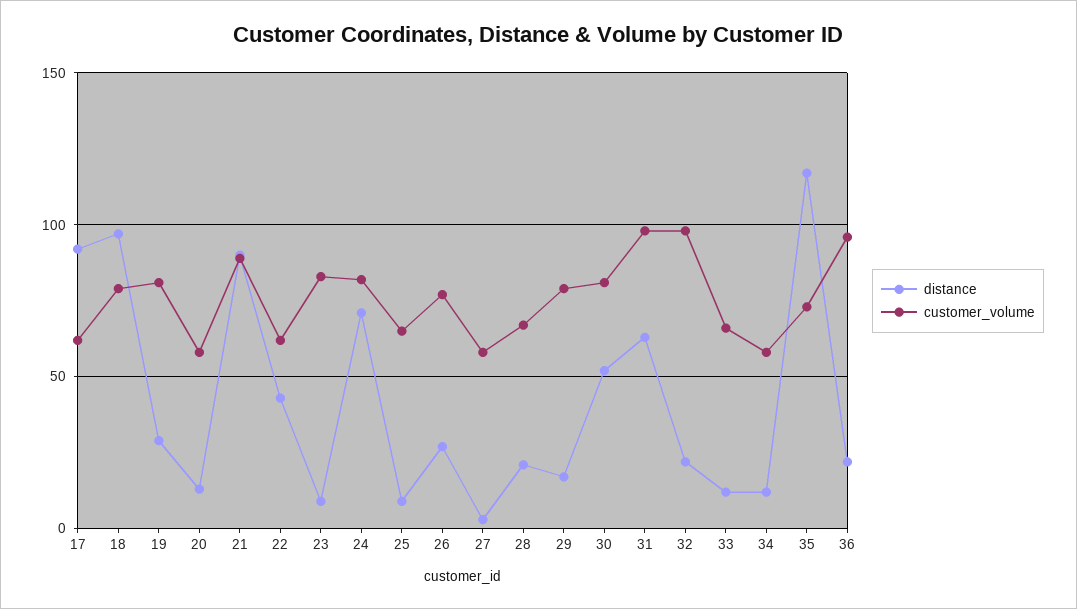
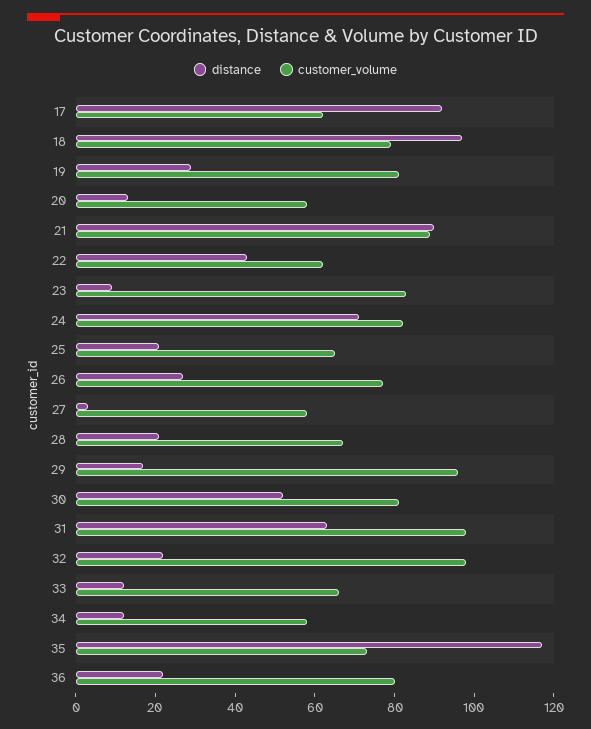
  {
    "distance": {
      "17": 90,
      "18": 95,
      "19": 30,
      "20": 15,
      "21": 90,
      "22": 45,
      "23": 10,
      "24": 70,
-     "25": 10,
+     "25": 20,
      "26": 25,
      "27": 5,
      "28": 20,
      "29": 15,
      "30": 50,
      "31": 65,
      "32": 20,
      "33": 10,
      "34": 10,
      "35": 115,
      "36": 20
    },
    "customer_volume": {
      "17": 60,
      "18": 80,
      "19": 80,
      "20": 60,
      "21": 90,
      "22": 60,
      "23": 85,
      "24": 80,
      "25": 65,
      "26": 75,
      "27": 60,
      "28": 65,
-     "29": 80,
+     "29": 95,
      "30": 80,
      "31": 100,
      "32": 100,
      "33": 65,
      "34": 60,
      "35": 75,
-     "36": 95
+     "36": 80
    }
  }

